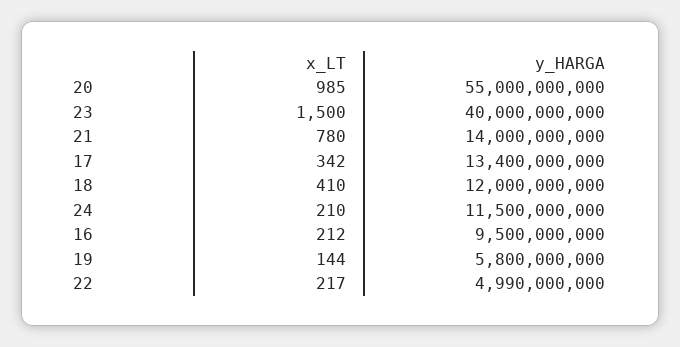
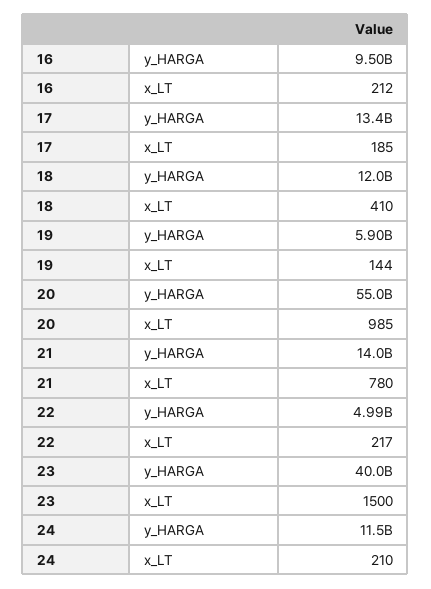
  {
    "x_LT": {
      "20": 985,
      "23": 1500,
      "21": 780,
-     "17": 342,
+     "17": 185,
      "18": 410,
      "24": 210,
      "16": 212,
      "19": 144,
      "22": 217
    },
    "y_HARGA": {
      "20": 55000000000,
      "23": 40000000000,
      "21": 14000000000,
      "17": 13400000000,
      "18": 12000000000,
      "24": 11500000000,
      "16": 9500000000,
-     "19": 5800000000,
+     "19": 5900000000,
      "22": 4990000000
    }
  }

